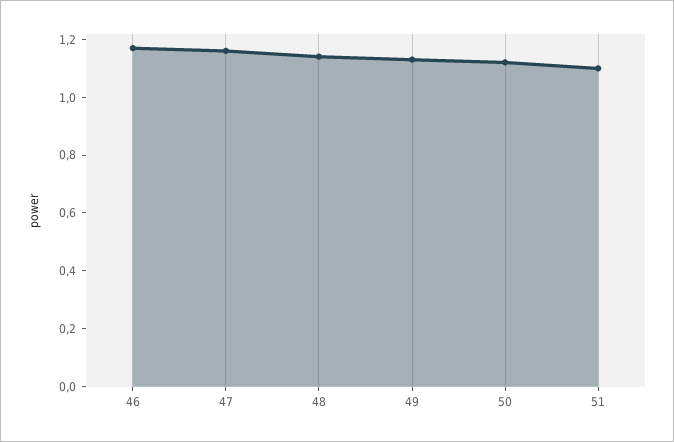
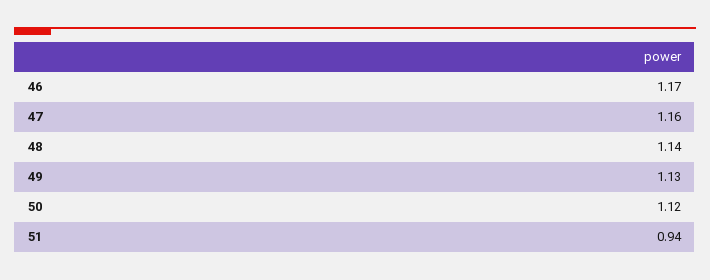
  {
    "46": 1.17,
    "47": 1.16,
    "48": 1.14,
    "49": 1.13,
    "50": 1.12,
-   "51": 1.1
+   "51": 0.94
  }

